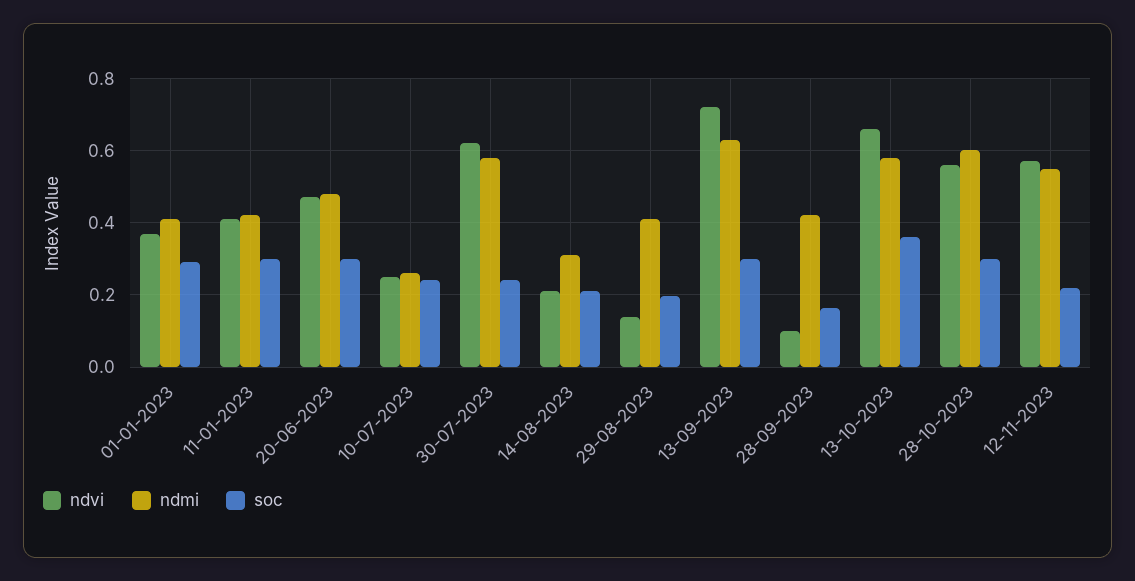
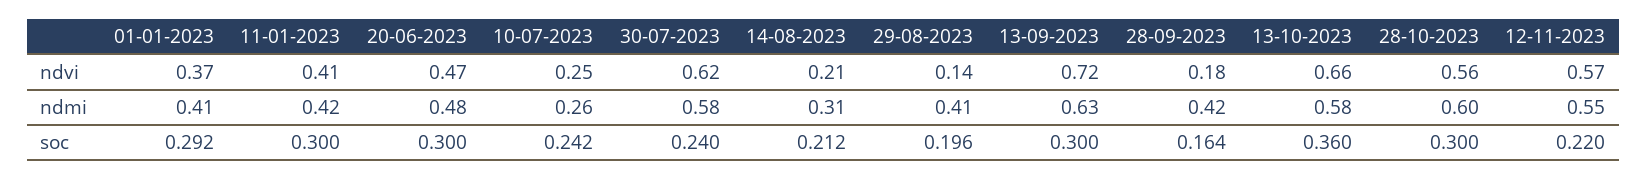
  {
    "ndvi": {
      "01-01-2023": 0.37,
      "11-01-2023": 0.41,
      "20-06-2023": 0.47,
      "10-07-2023": 0.25,
      "30-07-2023": 0.62,
      "14-08-2023": 0.21,
      "29-08-2023": 0.14,
      "13-09-2023": 0.72,
-     "28-09-2023": 0.1,
+     "28-09-2023": 0.18,
      "13-10-2023": 0.66,
      "28-10-2023": 0.56,
      "12-11-2023": 0.57
    },
    "ndmi": {
      "01-01-2023": 0.41,
      "11-01-2023": 0.42,
      "20-06-2023": 0.48,
      "10-07-2023": 0.26,
      "30-07-2023": 0.58,
      "14-08-2023": 0.31,
      "29-08-2023": 0.41,
      "13-09-2023": 0.63,
      "28-09-2023": 0.42,
      "13-10-2023": 0.58,
      "28-10-2023": 0.6,
      "12-11-2023": 0.55
    },
    "soc": {
      "01-01-2023": 0.292,
      "11-01-2023": 0.3,
      "20-06-2023": 0.3,
      "10-07-2023": 0.242,
      "30-07-2023": 0.24,
      "14-08-2023": 0.212,
      "29-08-2023": 0.196,
      "13-09-2023": 0.3,
      "28-09-2023": 0.164,
      "13-10-2023": 0.36,
      "28-10-2023": 0.3,
      "12-11-2023": 0.22
    }
  }

